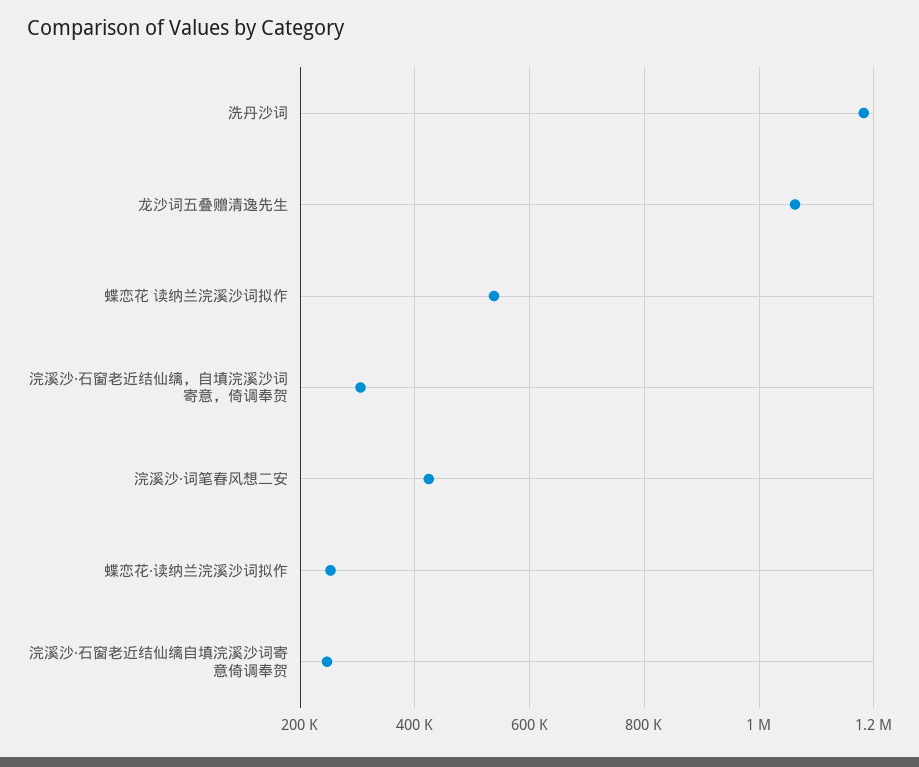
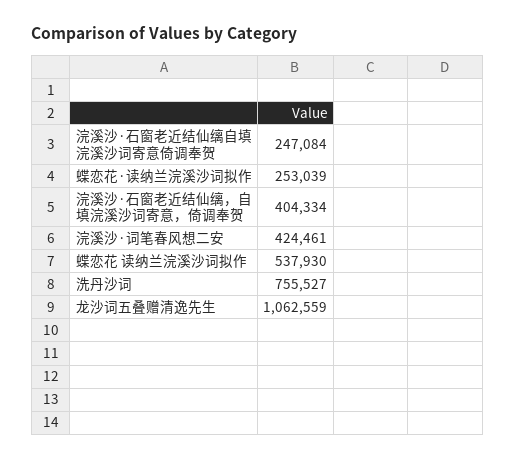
  {
-   "洗丹沙词": 1180000,
+   "洗丹沙词": 755527,
    "龙沙词五叠赠清逸先生": 1062559,
    "蝶恋花 读纳兰浣溪沙词拟作": 537930,
-   "浣溪沙·石窗老近结仙缡，自填浣溪沙词寄意，倚调奉贺": 300000,
+   "浣溪沙·石窗老近结仙缡，自填浣溪沙词寄意，倚调奉贺": 404334,
    "浣溪沙·词笔春风想二安": 424461,
    "蝶恋花·读纳兰浣溪沙词拟作": 253039,
    "浣溪沙·石窗老近结仙缡自填浣溪沙词寄意倚调奉贺": 247084
  }

